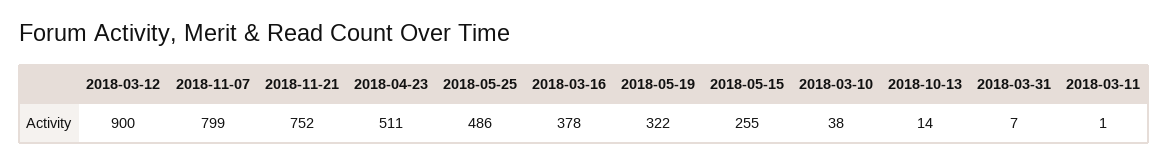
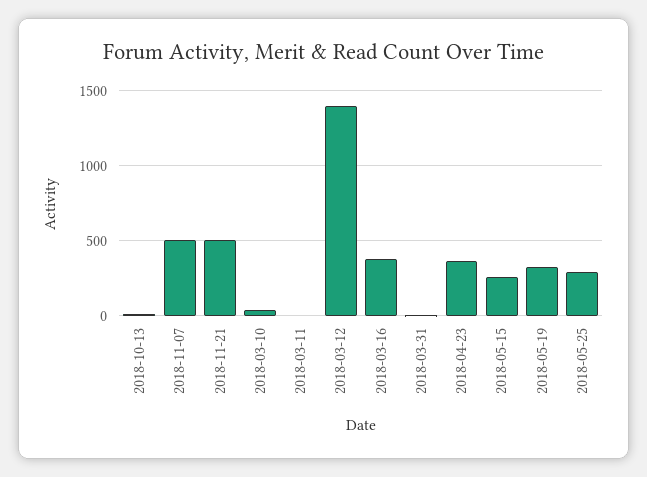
  {
-   "2018-03-12": 900,
+   "2018-03-12": 1400,
-   "2018-11-07": 799,
+   "2018-11-07": 500,
-   "2018-11-21": 752,
+   "2018-11-21": 500,
-   "2018-04-23": 511,
+   "2018-04-23": 350,
-   "2018-05-25": 486,
+   "2018-05-25": 300,
    "2018-03-16": 378,
    "2018-05-19": 322,
    "2018-05-15": 255,
    "2018-03-10": 38,
    "2018-10-13": 14,
    "2018-03-31": 7,
    "2018-03-11": 1
  }

